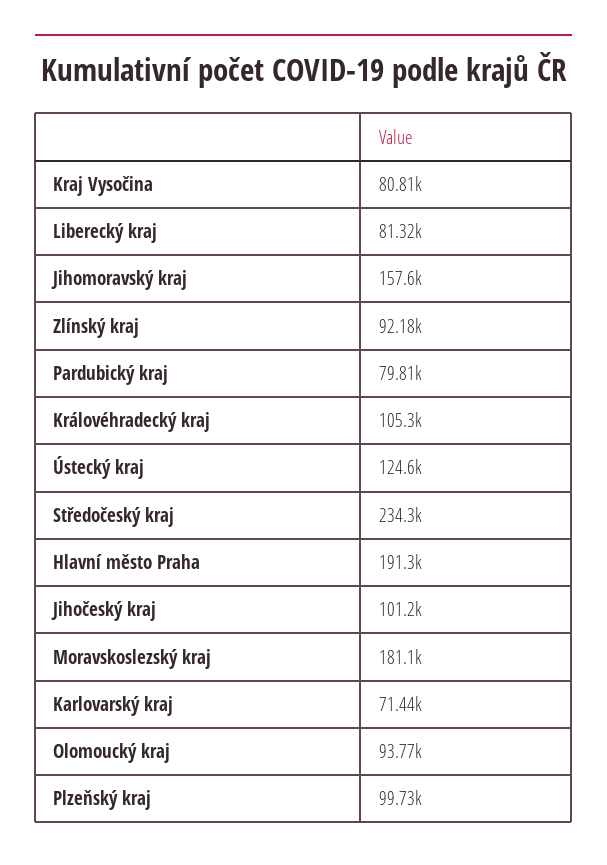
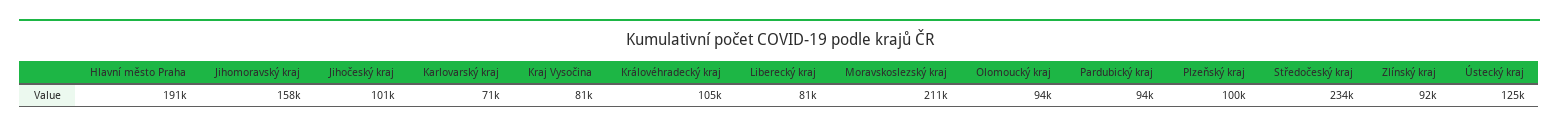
  {
    "Kraj Vysočina": 80810,
    "Liberecký kraj": 81320,
    "Jihomoravský kraj": 157600,
    "Zlínský kraj": 92180,
-   "Pardubický kraj": 79810,
+   "Pardubický kraj": 94000,
    "Královéhradecký kraj": 105300,
    "Ústecký kraj": 124600,
    "Středočeský kraj": 234300,
    "Hlavní město Praha": 191300,
    "Jihočeský kraj": 101200,
-   "Moravskoslezský kraj": 181100,
+   "Moravskoslezský kraj": 211000,
    "Karlovarský kraj": 71440,
    "Olomoucký kraj": 93770,
    "Plzeňský kraj": 99730
  }

